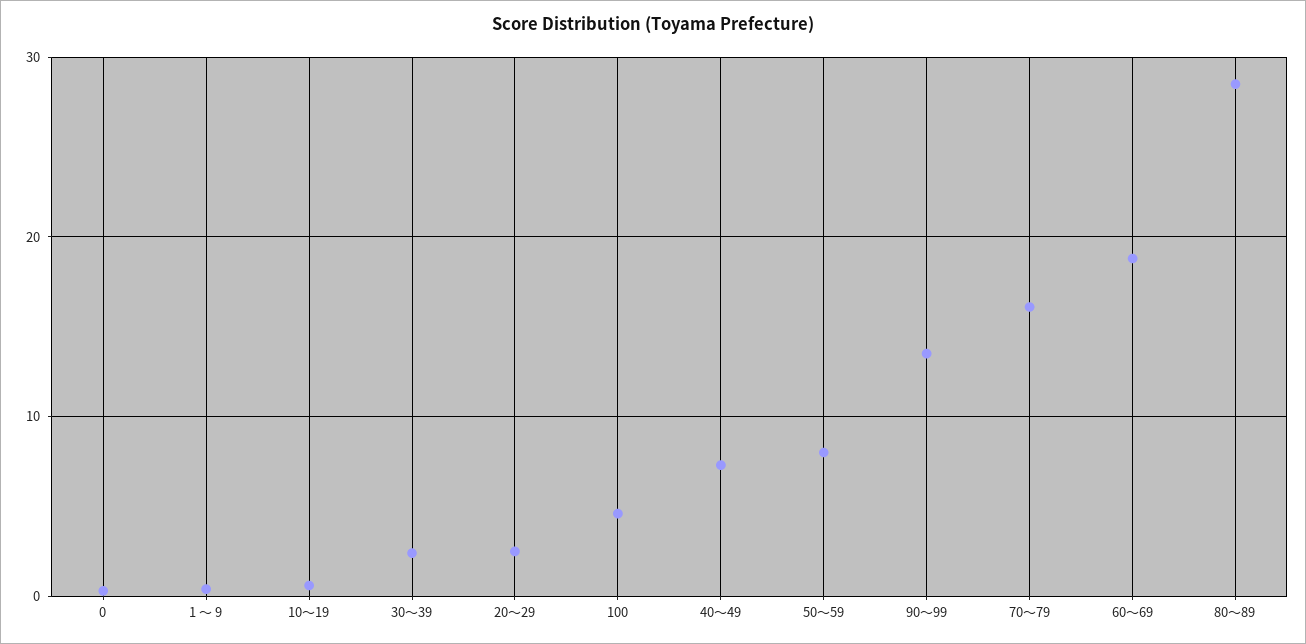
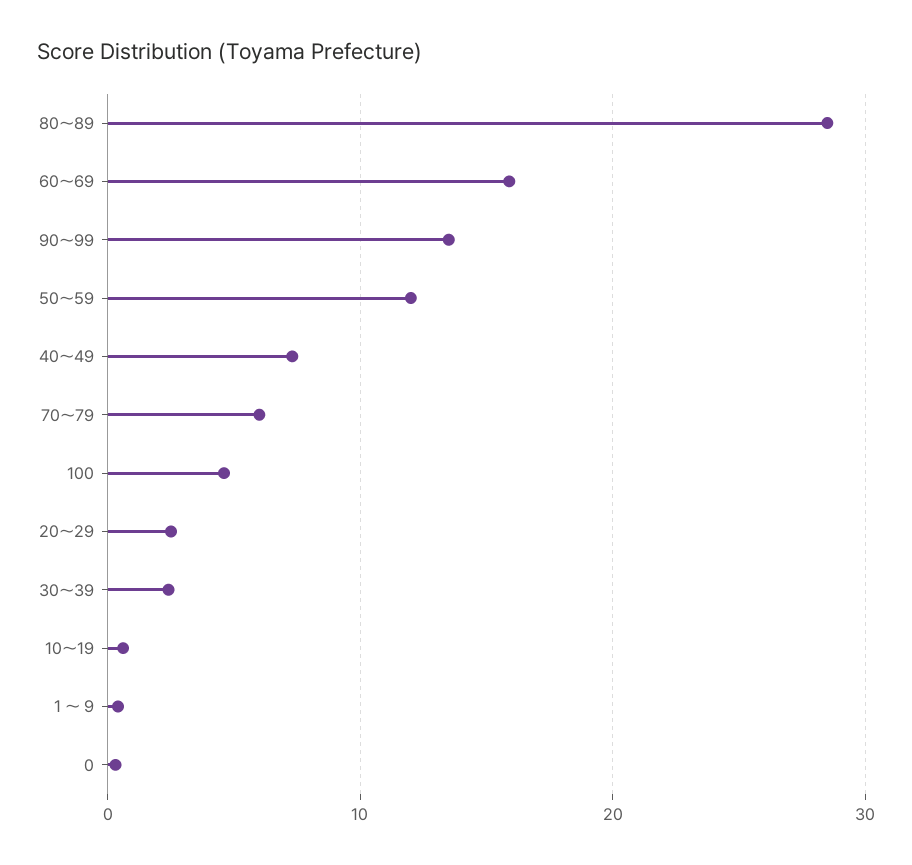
  {
    "0": 0,
    "1 ～ 9": 0,
    "10～19": 1,
    "30～39": 2,
    "20～29": 3,
    "100": 5,
    "40～49": 7,
-   "50～59": 8,
+   "50～59": 12,
    "90～99": 14,
-   "70～79": 16,
+   "70～79": 6,
-   "60～69": 19,
+   "60～69": 16,
    "80～89": 29
  }

